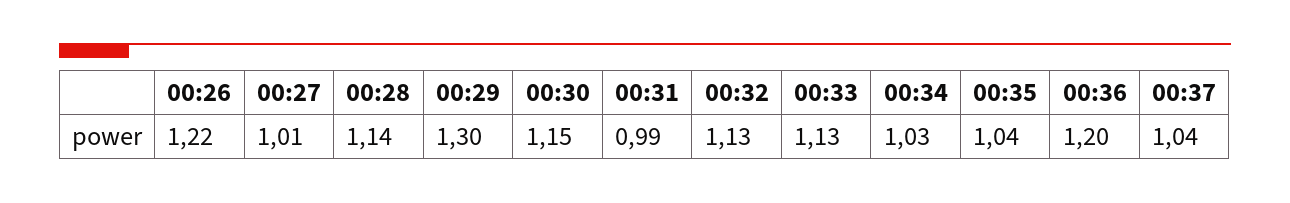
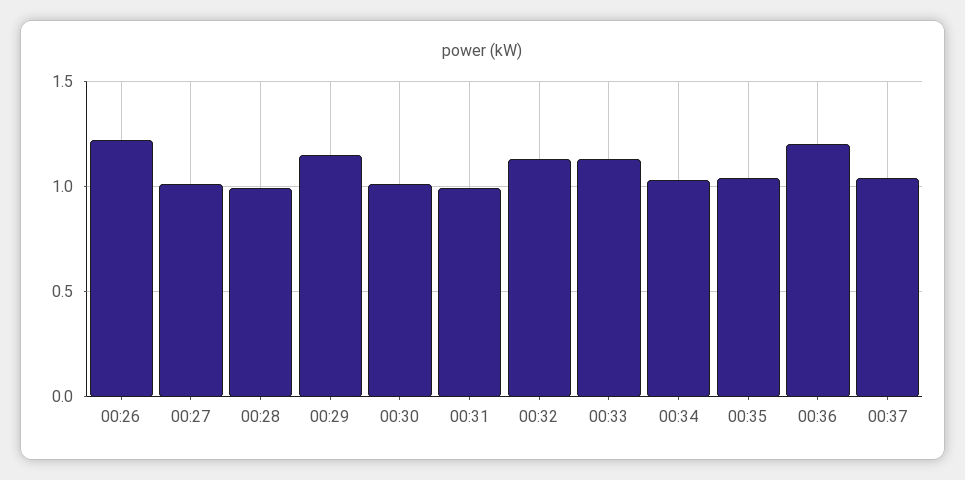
  {
    "00:26": 1.22,
    "00:27": 1.01,
-   "00:28": 1.14,
+   "00:28": 1,
-   "00:29": 1.3,
+   "00:29": 1.15,
-   "00:30": 1.15,
+   "00:30": 1,
    "00:31": 0.99,
    "00:32": 1.13,
    "00:33": 1.13,
    "00:34": 1.03,
    "00:35": 1.04,
    "00:36": 1.2,
    "00:37": 1.04
  }

